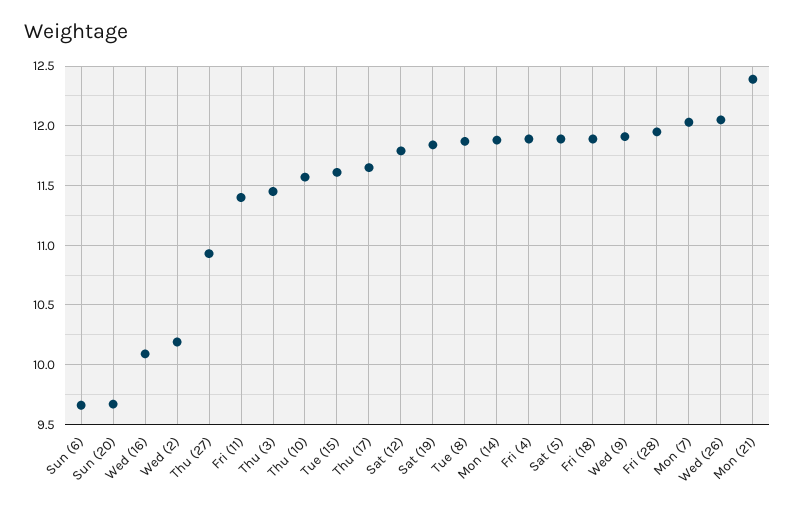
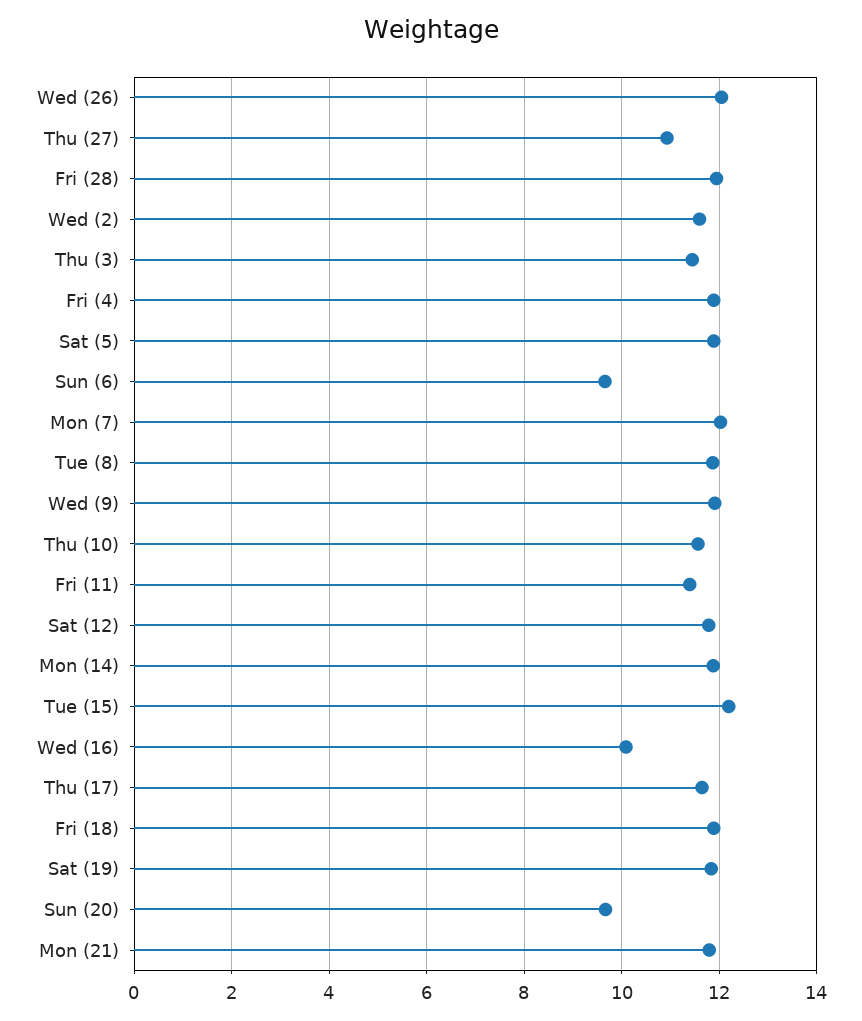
  {
    "Sun (6)": 9.7,
    "Sun (20)": 9.7,
    "Wed (16)": 10.1,
-   "Wed (2)": 10.2,
+   "Wed (2)": 11.6,
    "Thu (27)": 10.9,
    "Fri (11)": 11.4,
    "Thu (3)": 11.5,
    "Thu (10)": 11.6,
-   "Tue (15)": 11.6,
+   "Tue (15)": 12.2,
    "Thu (17)": 11.7,
    "Sat (12)": 11.8,
    "Sat (19)": 11.8,
    "Tue (8)": 11.9,
    "Mon (14)": 11.9,
    "Fri (4)": 11.9,
    "Sat (5)": 11.9,
    "Fri (18)": 11.9,
    "Wed (9)": 11.9,
    "Fri (28)": 12,
    "Mon (7)": 12,
    "Wed (26)": 12.1,
-   "Mon (21)": 12.4
+   "Mon (21)": 11.8
  }

